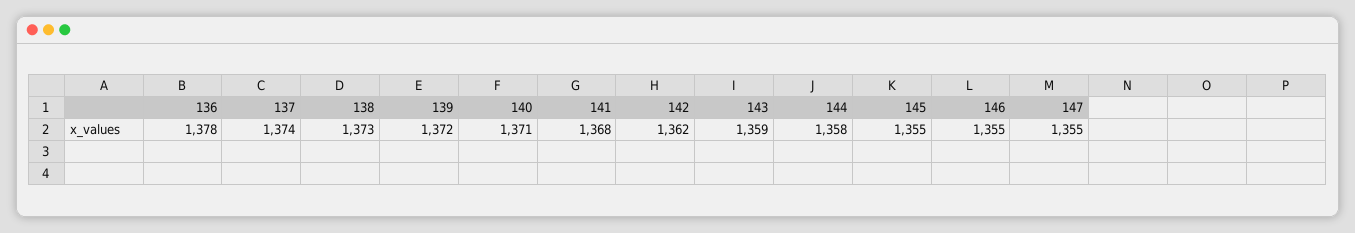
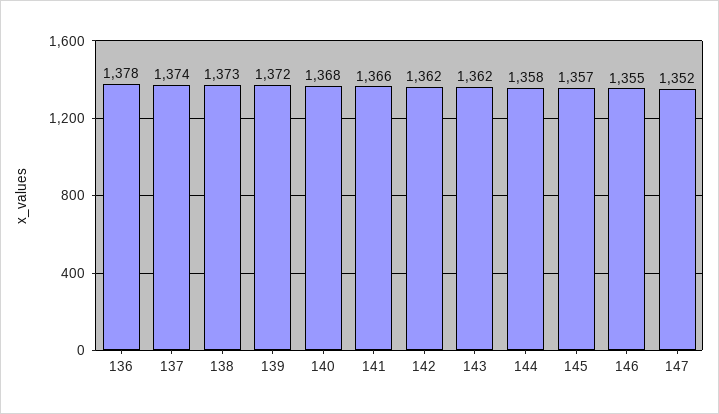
  {
    "136": 1378,
    "137": 1374,
    "138": 1373,
    "139": 1372,
-   "140": 1371,
+   "140": 1368,
-   "141": 1368,
+   "141": 1366,
    "142": 1362,
-   "143": 1359,
+   "143": 1362,
    "144": 1358,
-   "145": 1355,
+   "145": 1357,
    "146": 1355,
-   "147": 1355
+   "147": 1352
  }

